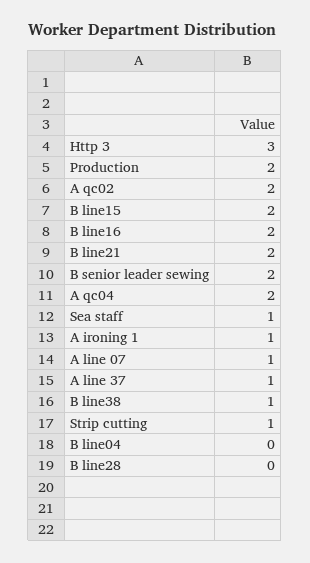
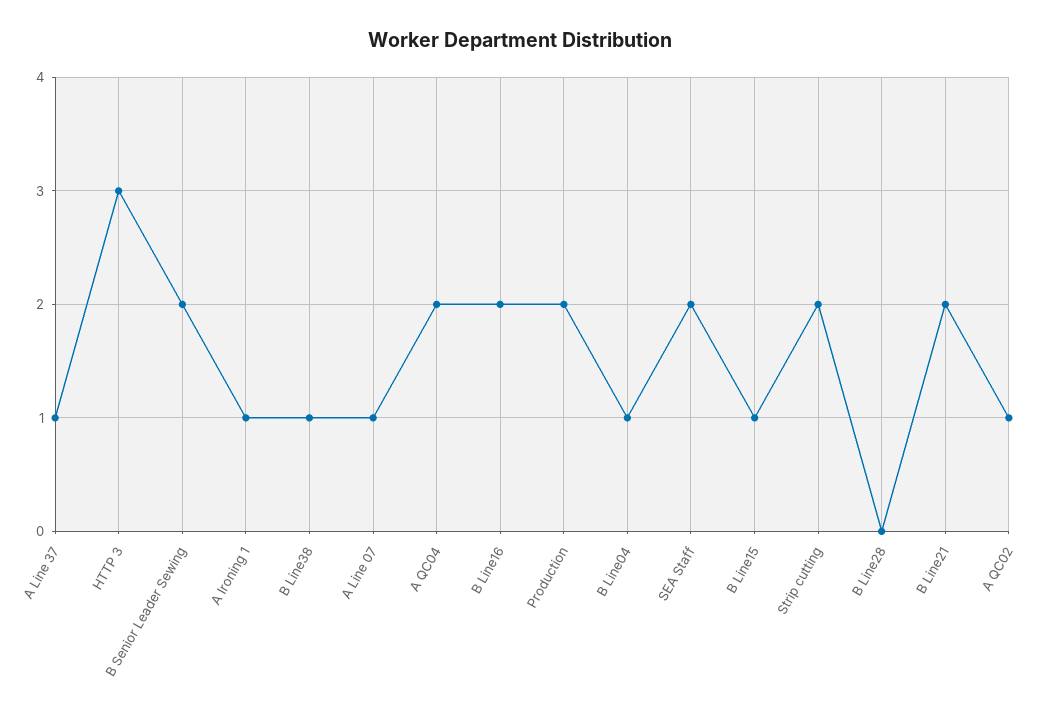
  {
    "Http 3": 3,
    "Production": 2,
-   "A qc02": 2,
+   "A qc02": 1,
-   "B line15": 2,
+   "B line15": 1,
    "B line16": 2,
    "B line21": 2,
    "B senior leader sewing": 2,
    "A qc04": 2,
-   "Sea staff": 1,
+   "Sea staff": 2,
    "A ironing 1": 1,
    "A line 07": 1,
    "A line 37": 1,
    "B line38": 1,
-   "Strip cutting": 1,
+   "Strip cutting": 2,
-   "B line04": 0,
+   "B line04": 1,
    "B line28": 0
  }

